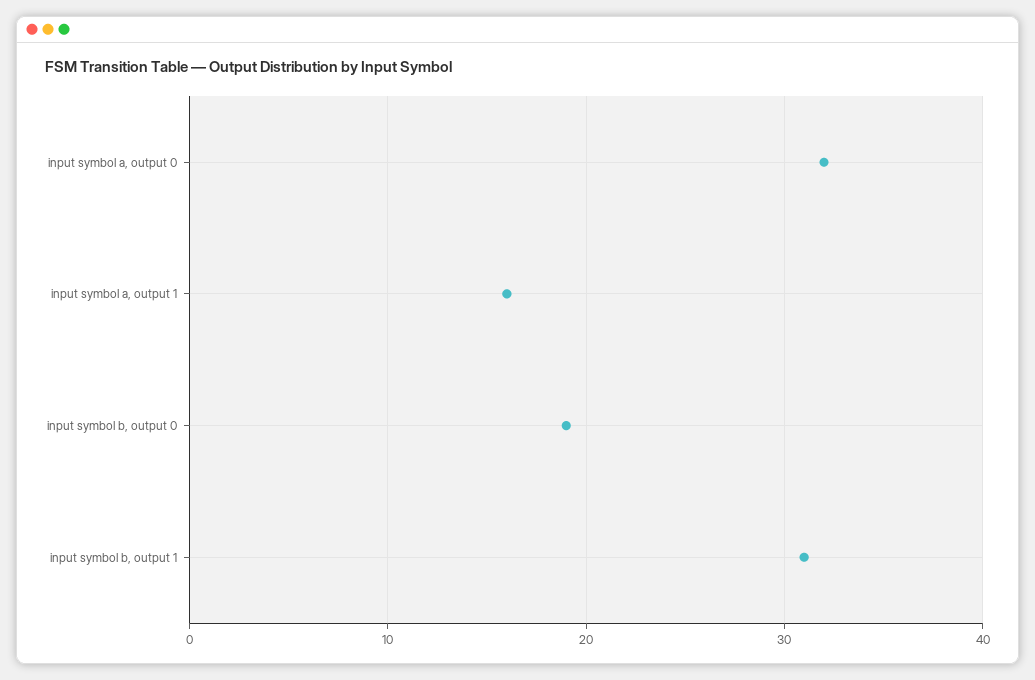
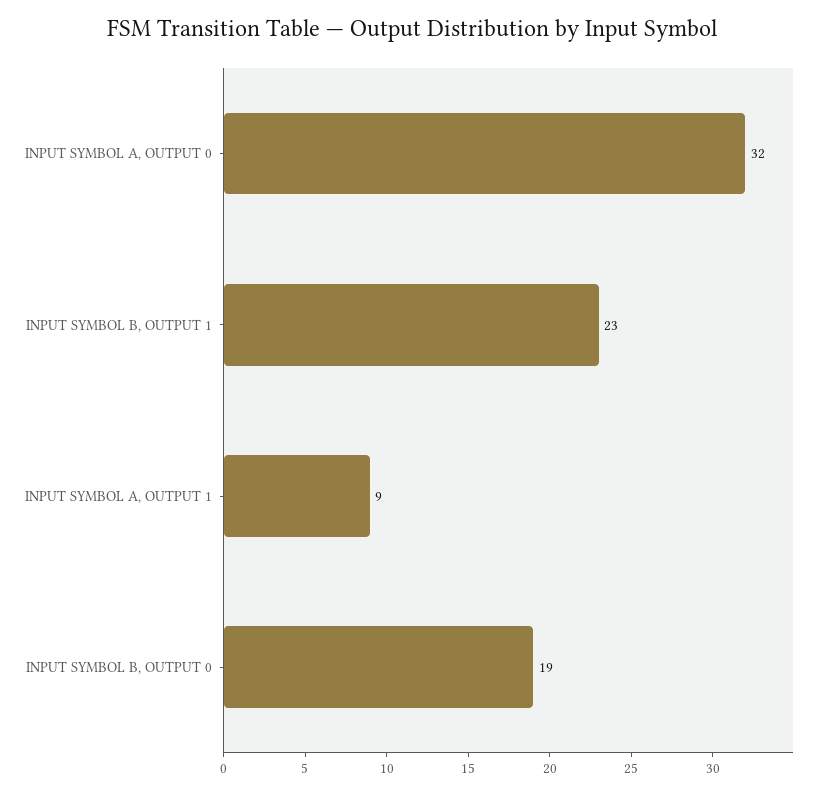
  {
    "input symbol a, output 0": 32,
-   "input symbol a, output 1": 16,
+   "input symbol a, output 1": 9,
    "input symbol b, output 0": 19,
-   "input symbol b, output 1": 31
+   "input symbol b, output 1": 23
  }

